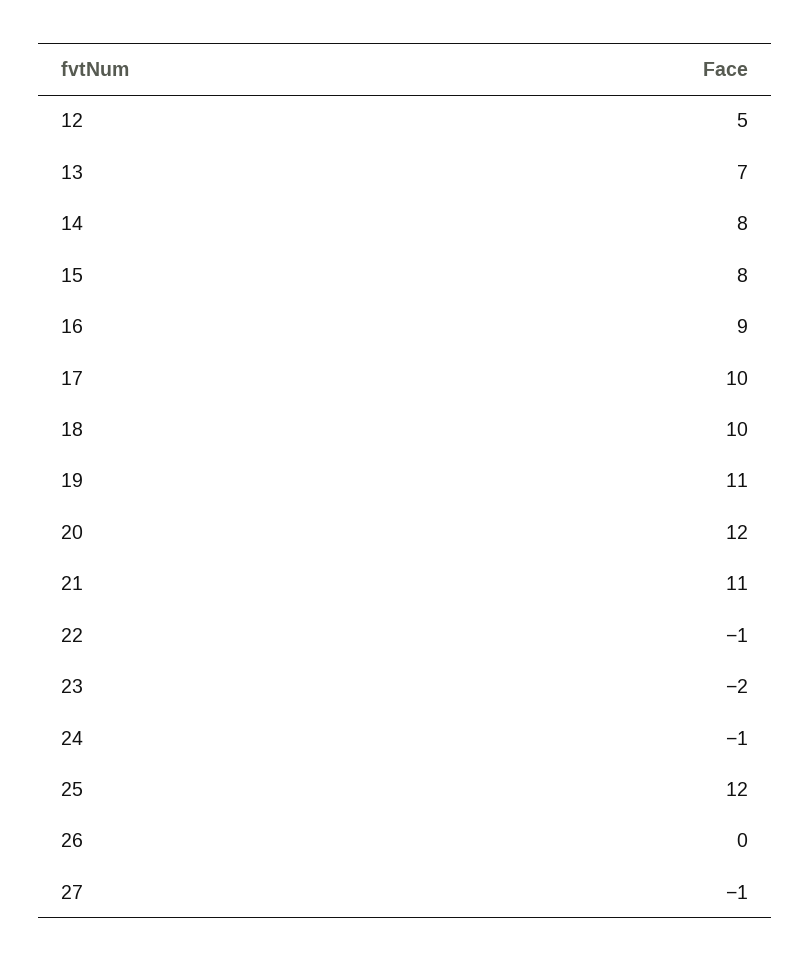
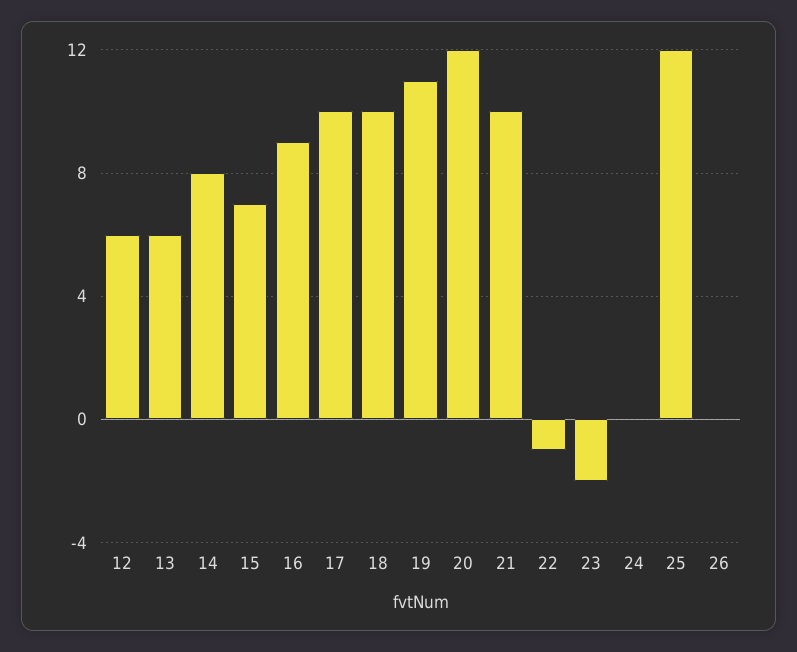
  {
-   "12": 5,
+   "12": 6,
-   "13": 7,
+   "13": 6,
    "14": 8,
-   "15": 8,
+   "15": 7,
    "16": 9,
    "17": 10,
    "18": 10,
    "19": 11,
    "20": 12,
-   "21": 11,
+   "21": 10,
    "22": -1,
    "23": -2,
-   "24": -1,
+   "24": 0,
    "25": 12,
-   "26": 0,
+   "26": 0
-   "27": -1
  }

